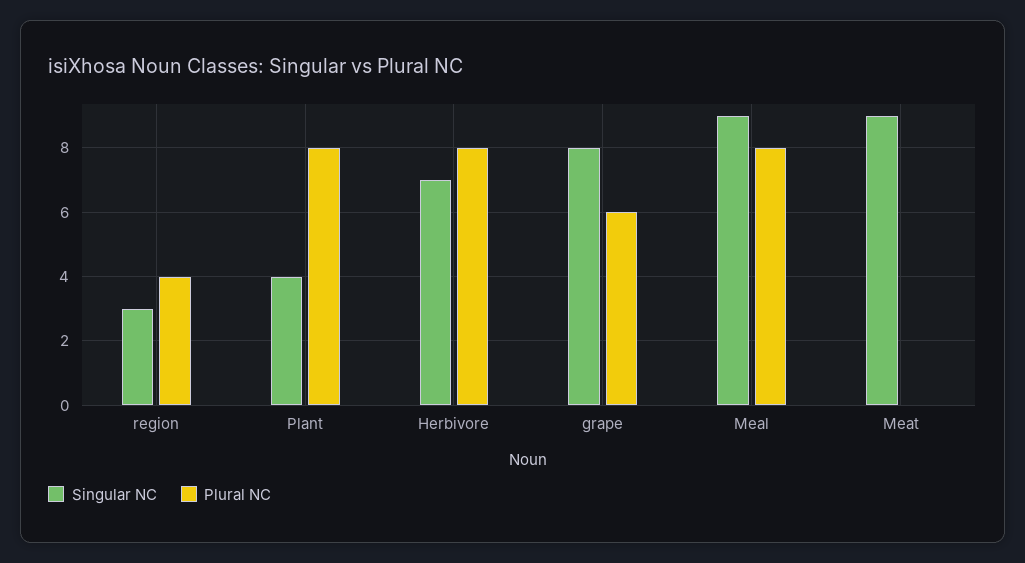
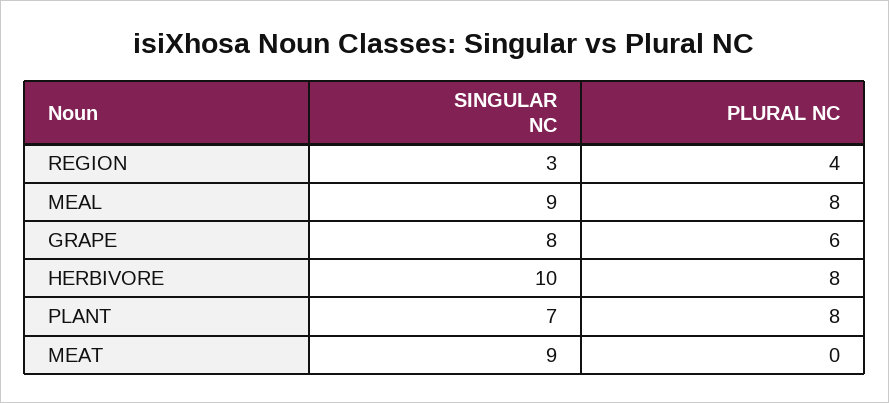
  {
    "Singular NC": {
      "region": 3,
-     "Plant": 4,
+     "Plant": 7,
-     "Herbivore": 7,
+     "Herbivore": 10,
      "grape": 8,
      "Meal": 9,
      "Meat": 9
    },
    "Plural NC": {
      "region": 4,
      "Plant": 8,
      "Herbivore": 8,
      "grape": 6,
      "Meal": 8,
      "Meat": 0
    }
  }

